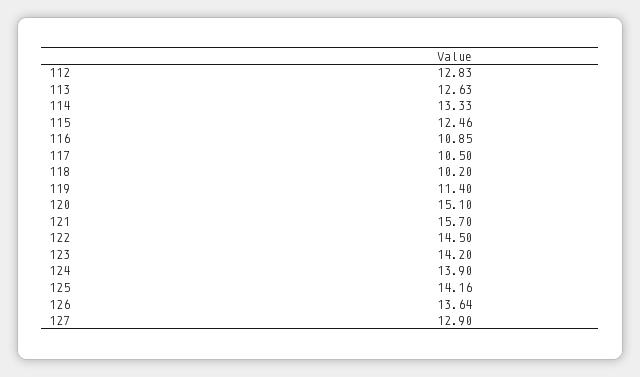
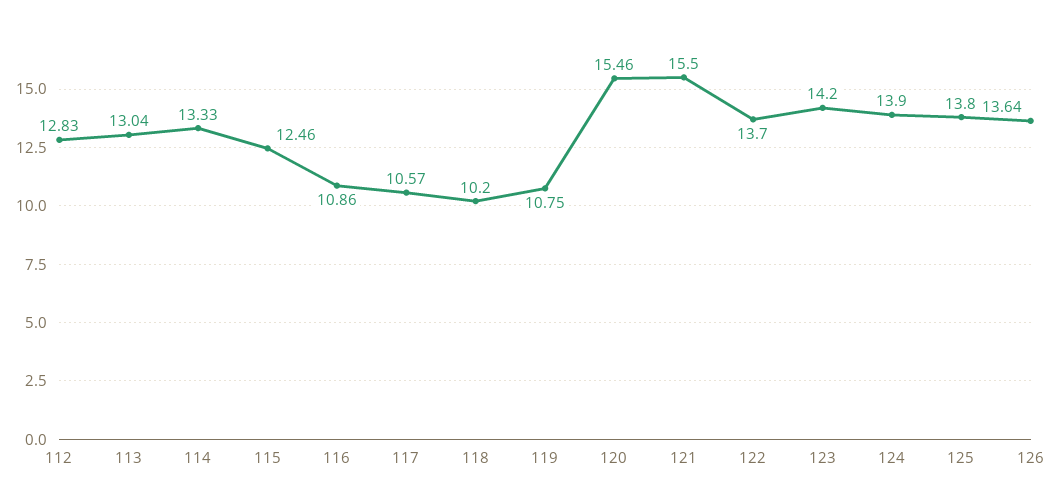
  {
    "112": 12.83,
-   "113": 12.63,
+   "113": 13.04,
    "114": 13.33,
    "115": 12.46,
-   "116": 10.85,
+   "116": 10.86,
-   "117": 10.5,
+   "117": 10.57,
    "118": 10.2,
-   "119": 11.4,
+   "119": 10.75,
-   "120": 15.1,
+   "120": 15.46,
-   "121": 15.7,
+   "121": 15.5,
-   "122": 14.5,
+   "122": 13.7,
    "123": 14.2,
    "124": 13.9,
-   "125": 14.16,
+   "125": 13.8,
-   "126": 13.64,
+   "126": 13.64
-   "127": 12.9
  }

